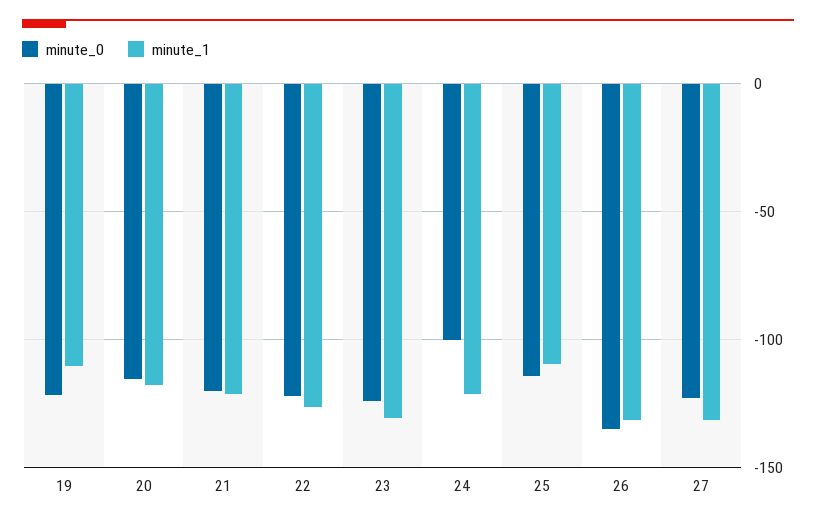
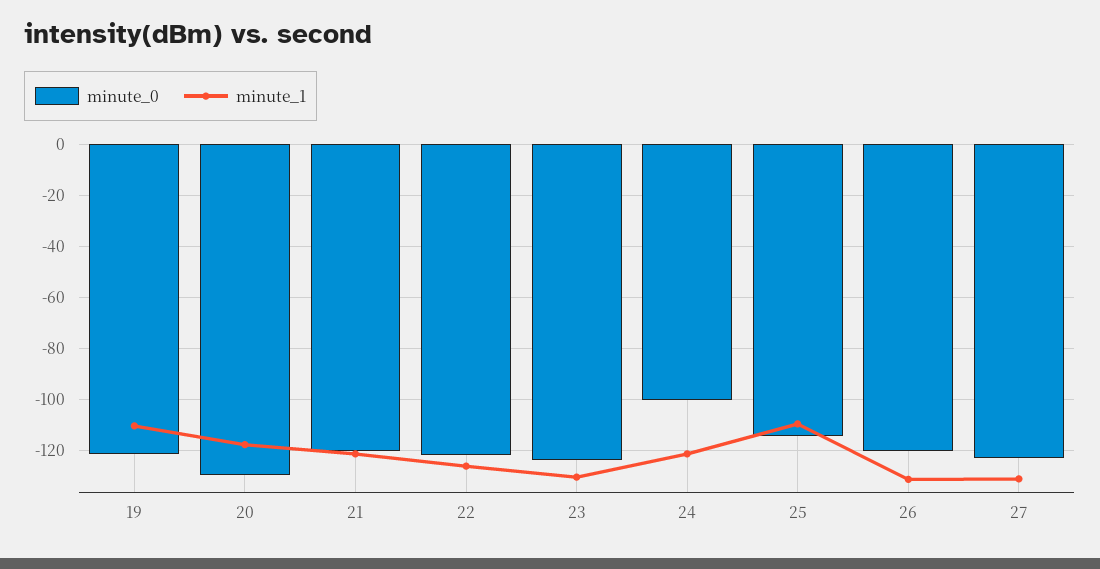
  {
    "minute_0": {
      "19": -122.5,
-     "20": -115,
+     "20": -130,
      "21": -120,
      "22": -122.5,
      "23": -125,
      "24": -100,
      "25": -115,
-     "26": -135,
+     "26": -120,
      "27": -122.5
    },
    "minute_1": {
      "19": -110,
      "20": -117.5,
      "21": -122.5,
      "22": -127.5,
      "23": -130,
      "24": -122.5,
      "25": -110,
      "26": -132.5,
      "27": -132.5
    }
  }

